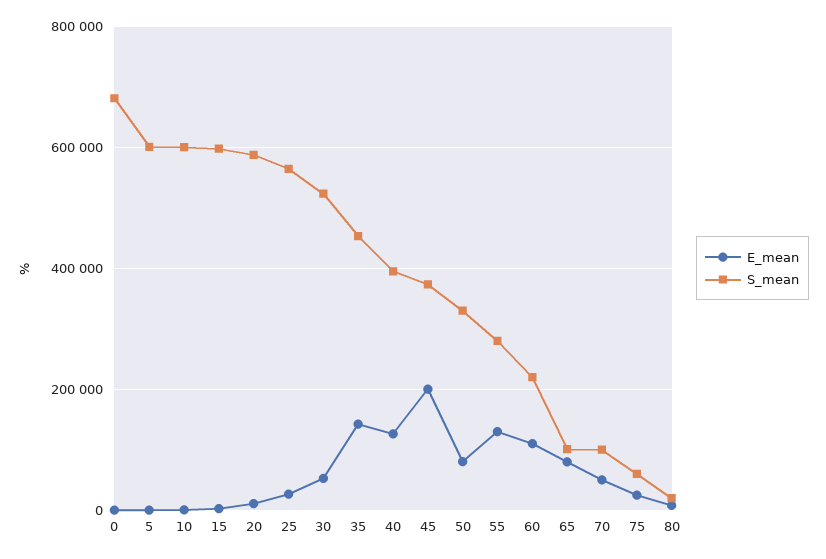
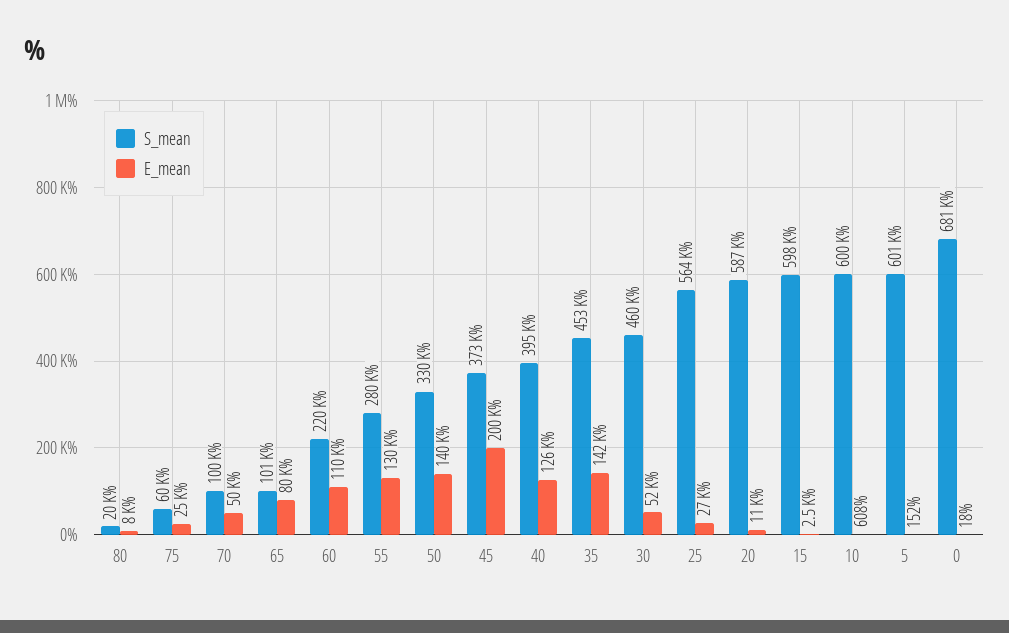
  {
    "E_mean": {
      "0": 18,
      "5": 152,
      "10": 608,
      "15": 2500,
      "20": 11000,
      "25": 27000,
      "30": 52000,
      "35": 142000,
      "40": 126000,
      "45": 200000,
-     "50": 80000,
+     "50": 140000,
      "55": 130000,
      "60": 110000,
      "65": 80000,
      "70": 50000,
      "75": 25000,
      "80": 8000
    },
    "S_mean": {
      "0": 681000,
      "5": 601000,
      "10": 600000,
      "15": 598000,
      "20": 587000,
      "25": 564000,
-     "30": 520000,
+     "30": 460000,
      "35": 453000,
      "40": 395000,
      "45": 373000,
      "50": 330000,
      "55": 280000,
      "60": 220000,
      "65": 101000,
      "70": 100000,
      "75": 60000,
      "80": 20000
    }
  }

